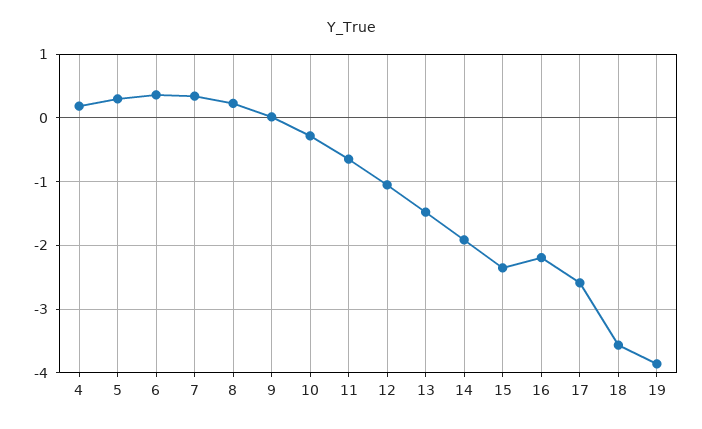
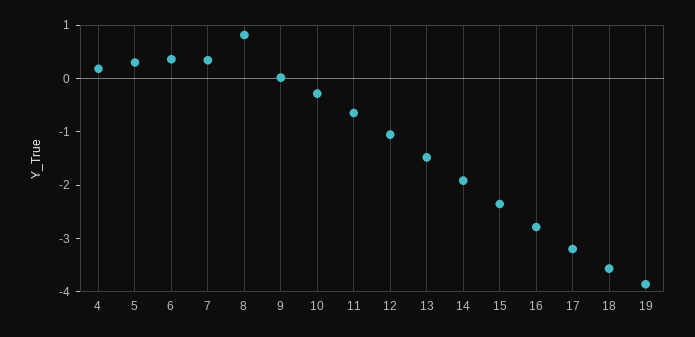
  {
    "4": 0.2,
    "5": 0.3,
    "6": 0.4,
    "7": 0.3,
-   "8": 0.2,
+   "8": 0.8,
    "9": 0,
    "10": -0.3,
    "11": -0.6,
    "12": -1.1,
    "13": -1.5,
    "14": -1.9,
    "15": -2.4,
-   "16": -2.2,
+   "16": -2.8,
-   "17": -2.6,
+   "17": -3.2,
    "18": -3.6,
    "19": -3.9
  }

